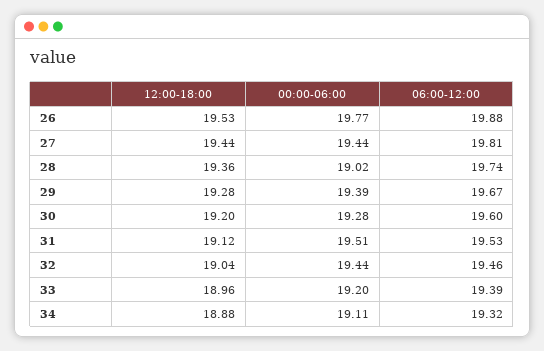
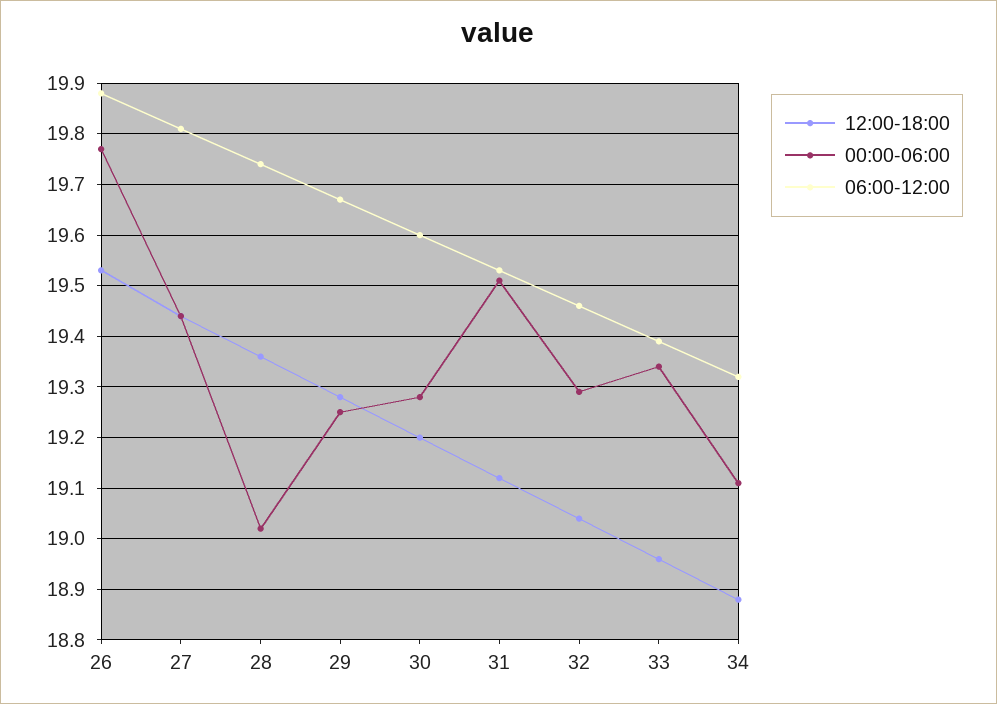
  {
    "12:00-18:00": {
      "26": 19.53,
      "27": 19.44,
      "28": 19.36,
      "29": 19.28,
      "30": 19.2,
      "31": 19.12,
      "32": 19.04,
      "33": 18.96,
      "34": 18.88
    },
    "00:00-06:00": {
      "26": 19.77,
      "27": 19.44,
      "28": 19.02,
-     "29": 19.39,
+     "29": 19.25,
      "30": 19.28,
      "31": 19.51,
-     "32": 19.44,
+     "32": 19.3,
-     "33": 19.2,
+     "33": 19.35,
      "34": 19.11
    },
    "06:00-12:00": {
      "26": 19.88,
      "27": 19.81,
      "28": 19.74,
      "29": 19.67,
      "30": 19.6,
      "31": 19.53,
      "32": 19.46,
      "33": 19.39,
      "34": 19.32
    }
  }

